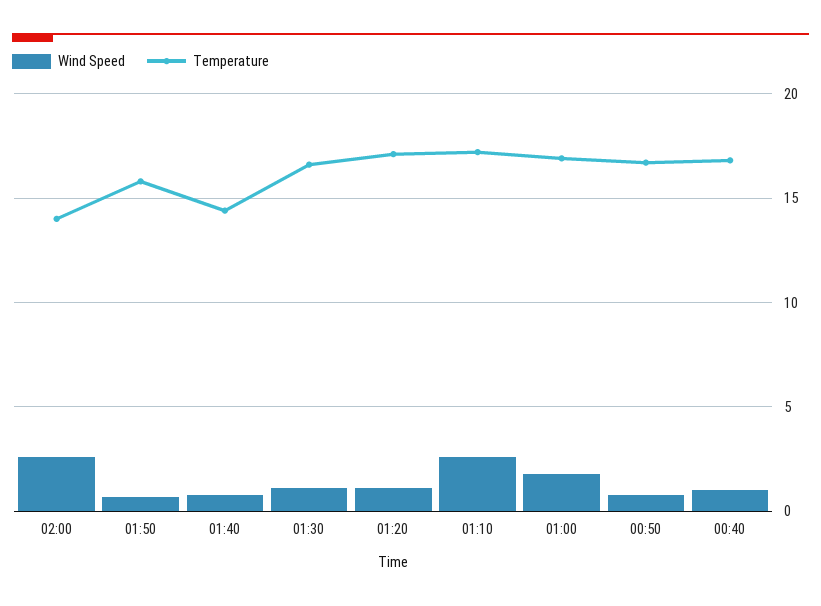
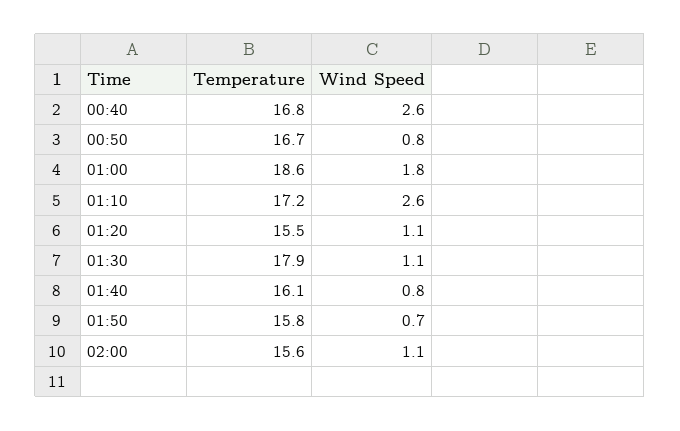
  {
    "Wind Speed": {
-     "02:00": 2.5,
+     "02:00": 1.1,
      "01:50": 0.7,
      "01:40": 0.8,
      "01:30": 1.1,
      "01:20": 1.1,
      "01:10": 2.6,
      "01:00": 1.8,
      "00:50": 0.8,
-     "00:40": 1
+     "00:40": 2.6
    },
    "Temperature": {
-     "02:00": 14,
+     "02:00": 15.6,
      "01:50": 15.8,
-     "01:40": 14.5,
+     "01:40": 16.1,
-     "01:30": 16.5,
+     "01:30": 17.9,
-     "01:20": 17,
+     "01:20": 15.5,
      "01:10": 17.2,
-     "01:00": 17,
+     "01:00": 18.6,
      "00:50": 16.7,
      "00:40": 16.8
    }
  }

